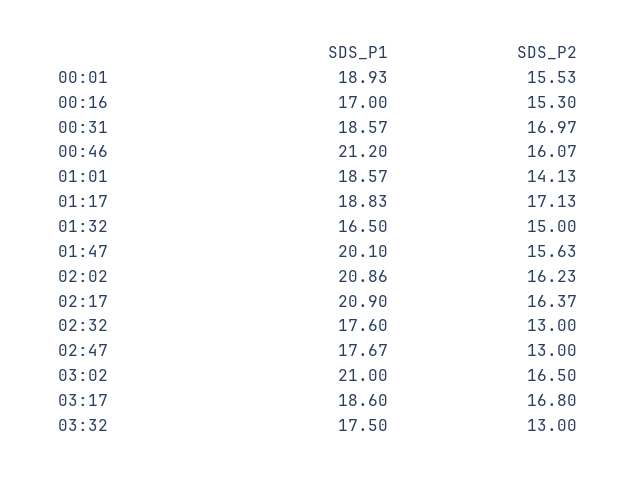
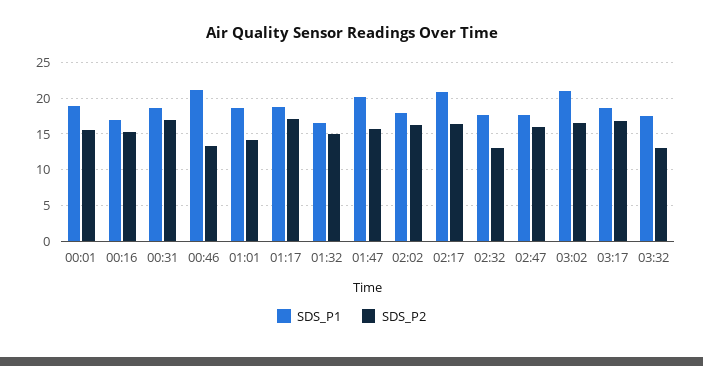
  {
    "SDS_P1": {
      "00:01": 18.93,
      "00:16": 17,
      "00:31": 18.57,
      "00:46": 21.2,
      "01:01": 18.57,
      "01:17": 18.83,
      "01:32": 16.5,
      "01:47": 20.1,
-     "02:02": 20.86,
+     "02:02": 18,
      "02:17": 20.9,
      "02:32": 17.6,
      "02:47": 17.67,
      "03:02": 21,
      "03:17": 18.6,
      "03:32": 17.5
    },
    "SDS_P2": {
      "00:01": 15.53,
      "00:16": 15.3,
      "00:31": 16.97,
-     "00:46": 16.07,
+     "00:46": 13,
      "01:01": 14.13,
      "01:17": 17.13,
      "01:32": 15,
      "01:47": 15.63,
      "02:02": 16.23,
      "02:17": 16.37,
      "02:32": 13,
-     "02:47": 13,
+     "02:47": 16,
      "03:02": 16.5,
      "03:17": 16.8,
      "03:32": 13
    }
  }

